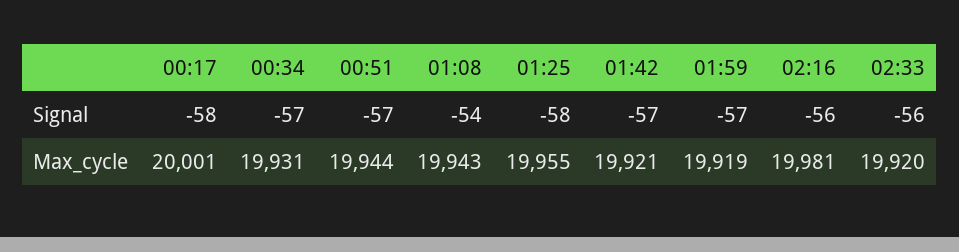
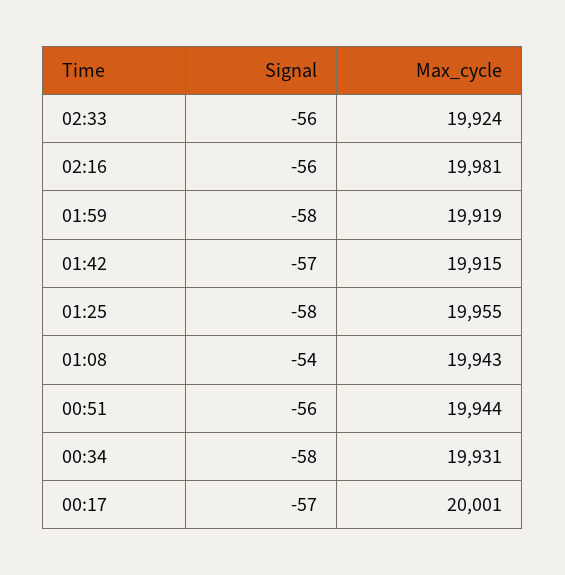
  {
    "00:17": {
-     "Signal": -58,
+     "Signal": -57,
      "Max_cycle": 20001
    },
    "00:34": {
-     "Signal": -57,
+     "Signal": -58,
      "Max_cycle": 19931
    },
    "00:51": {
-     "Signal": -57,
+     "Signal": -56,
      "Max_cycle": 19944
    },
    "01:08": {
      "Signal": -54,
      "Max_cycle": 19943
    },
    "01:25": {
      "Signal": -58,
      "Max_cycle": 19955
    },
    "01:42": {
      "Signal": -57,
-     "Max_cycle": 19921
+     "Max_cycle": 19915
    },
    "01:59": {
-     "Signal": -57,
+     "Signal": -58,
      "Max_cycle": 19919
    },
    "02:16": {
      "Signal": -56,
      "Max_cycle": 19981
    },
    "02:33": {
      "Signal": -56,
-     "Max_cycle": 19920
+     "Max_cycle": 19924
    }
  }

